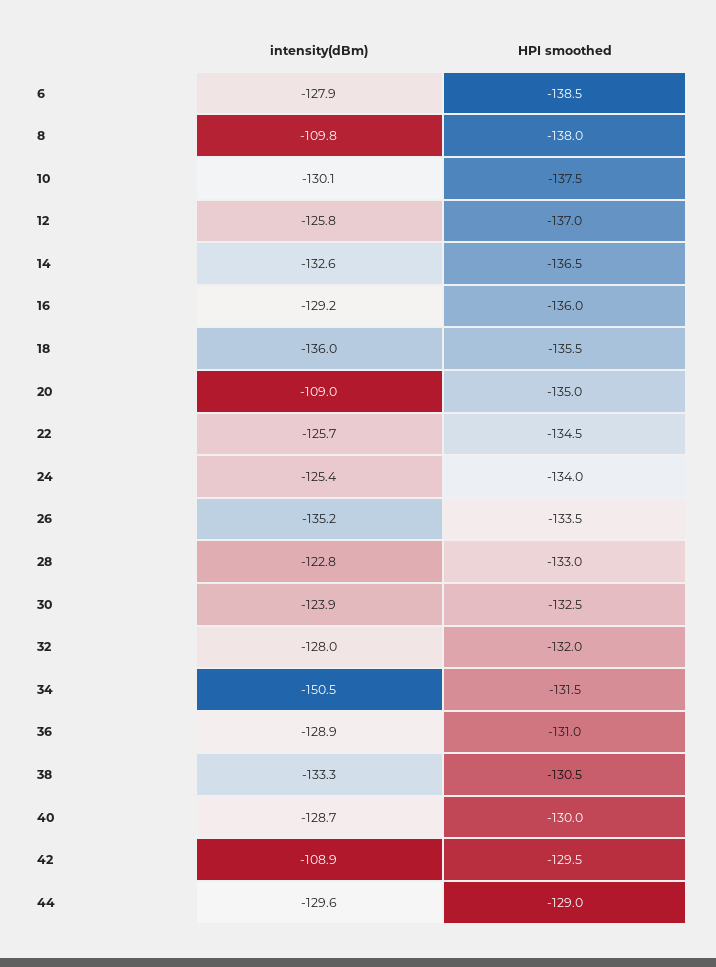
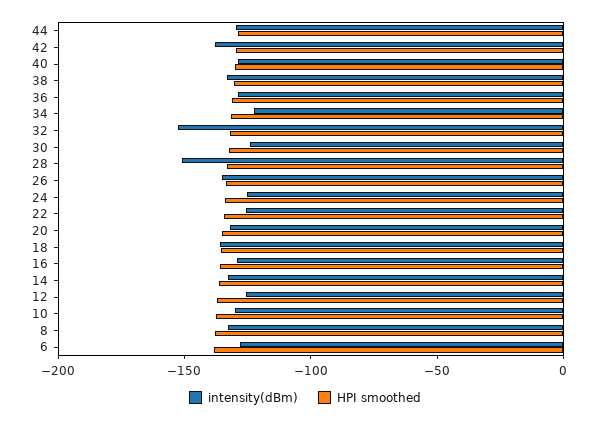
  {
    "intensity(dBm)": {
      "6": -127.9,
-     "8": -109.8,
+     "8": -130,
      "10": -130.1,
      "12": -125.8,
      "14": -132.6,
      "16": -129.2,
      "18": -136,
-     "20": -109,
+     "20": -130,
      "22": -125.7,
      "24": -125.4,
      "26": -135.2,
-     "28": -122.8,
+     "28": -150,
      "30": -123.9,
-     "32": -128,
+     "32": -150,
-     "34": -150.5,
+     "34": -120,
      "36": -128.9,
      "38": -133.3,
      "40": -128.7,
-     "42": -108.9,
+     "42": -140,
      "44": -129.6
    },
    "HPI smoothed": {
      "6": -138.5,
      "8": -138,
      "10": -137.5,
      "12": -137,
      "14": -136.5,
      "16": -136,
      "18": -135.5,
      "20": -135,
      "22": -134.5,
      "24": -134,
      "26": -133.5,
      "28": -133,
      "30": -132.5,
      "32": -132,
      "34": -131.5,
      "36": -131,
      "38": -130.5,
      "40": -130,
      "42": -129.5,
      "44": -129
    }
  }

